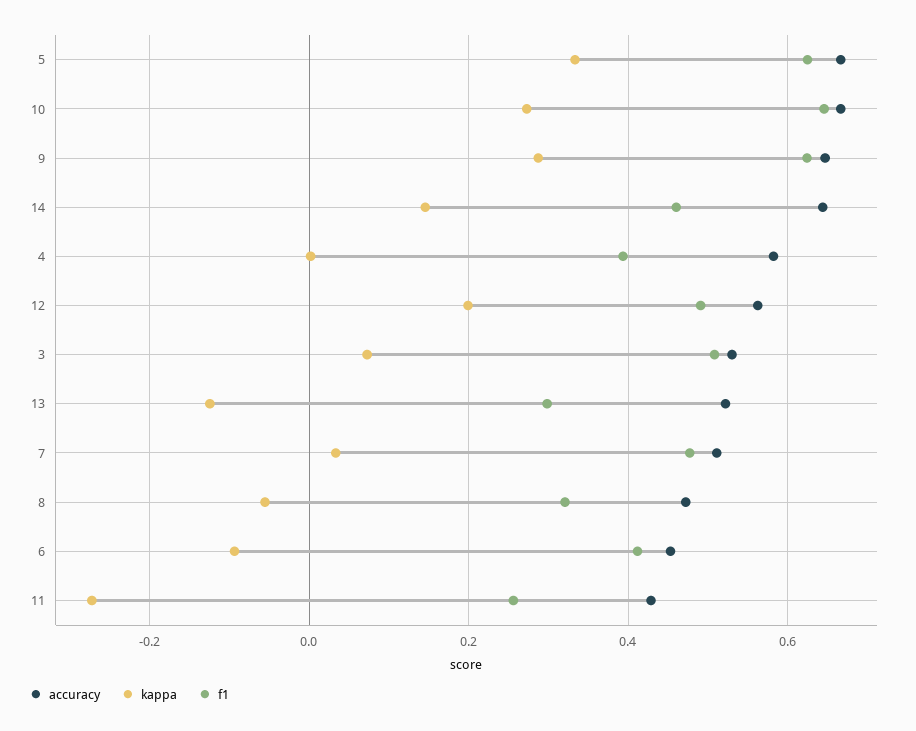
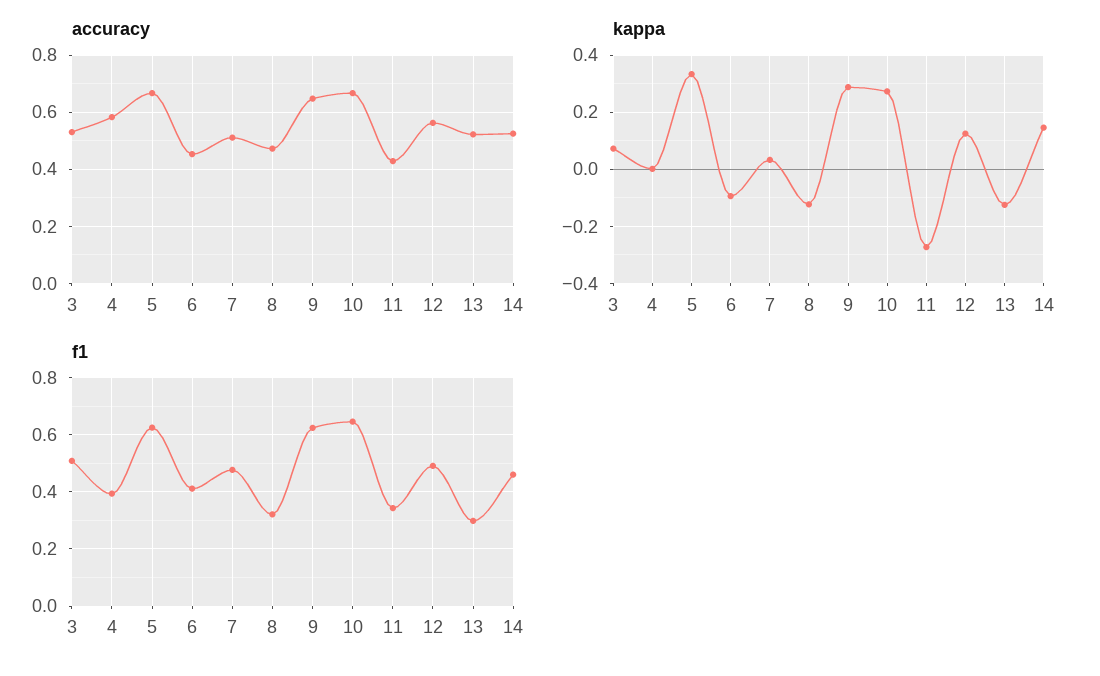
  {
    "accuracy": {
      "5": 0.66,
      "10": 0.66,
      "9": 0.64,
-     "14": 0.64,
+     "14": 0.525,
      "4": 0.58,
      "12": 0.56,
      "3": 0.54,
      "13": 0.52,
      "7": 0.52,
      "8": 0.48,
      "6": 0.46,
      "11": 0.42
    },
    "kappa": {
      "5": 0.34,
      "10": 0.28,
      "9": 0.28,
      "14": 0.14,
      "4": 0,
-     "12": 0.2,
+     "12": 0.125,
      "3": 0.08,
      "13": -0.12,
      "7": 0.04,
-     "8": -0.06,
+     "8": -0.125,
      "6": -0.1,
      "11": -0.28
    },
    "f1": {
      "5": 0.62,
      "10": 0.64,
      "9": 0.62,
      "14": 0.46,
      "4": 0.4,
      "12": 0.5,
      "3": 0.5,
      "13": 0.3,
      "7": 0.48,
      "8": 0.32,
      "6": 0.42,
-     "11": 0.26
+     "11": 0.35
    }
  }

